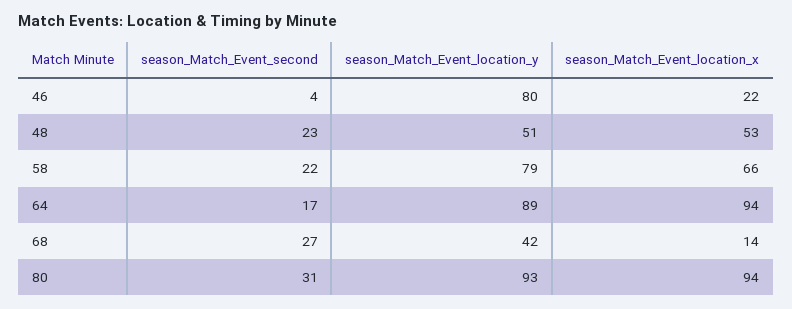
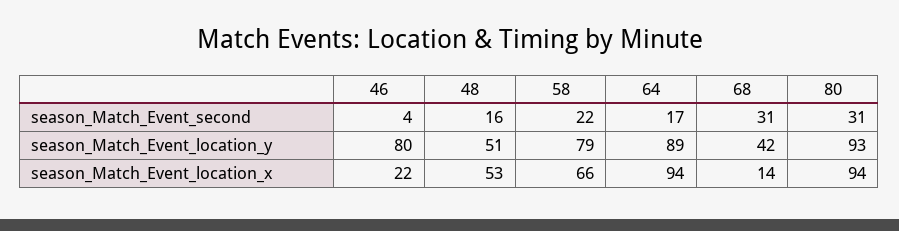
  {
    "season_Match_Event_second": {
      "46": 4,
-     "48": 23,
+     "48": 16,
      "58": 22,
      "64": 17,
-     "68": 27,
+     "68": 31,
      "80": 31
    },
    "season_Match_Event_location_y": {
      "46": 80,
      "48": 51,
      "58": 79,
      "64": 89,
      "68": 42,
      "80": 93
    },
    "season_Match_Event_location_x": {
      "46": 22,
      "48": 53,
      "58": 66,
      "64": 94,
      "68": 14,
      "80": 94
    }
  }

